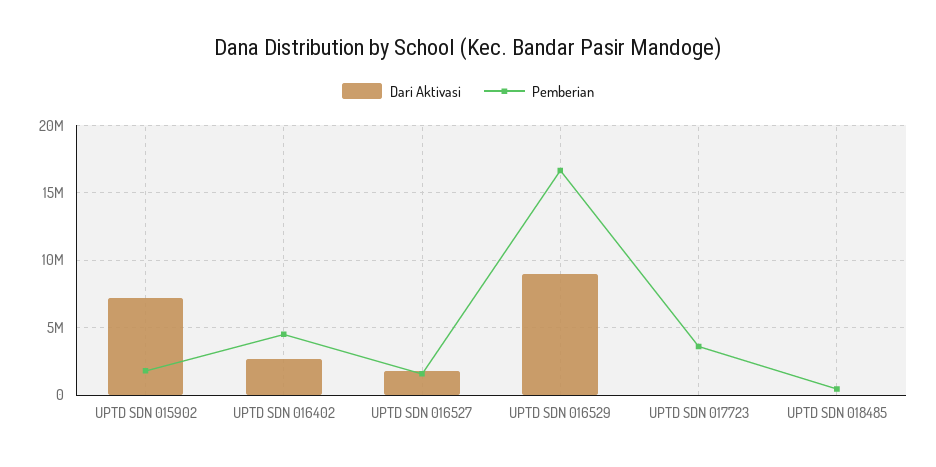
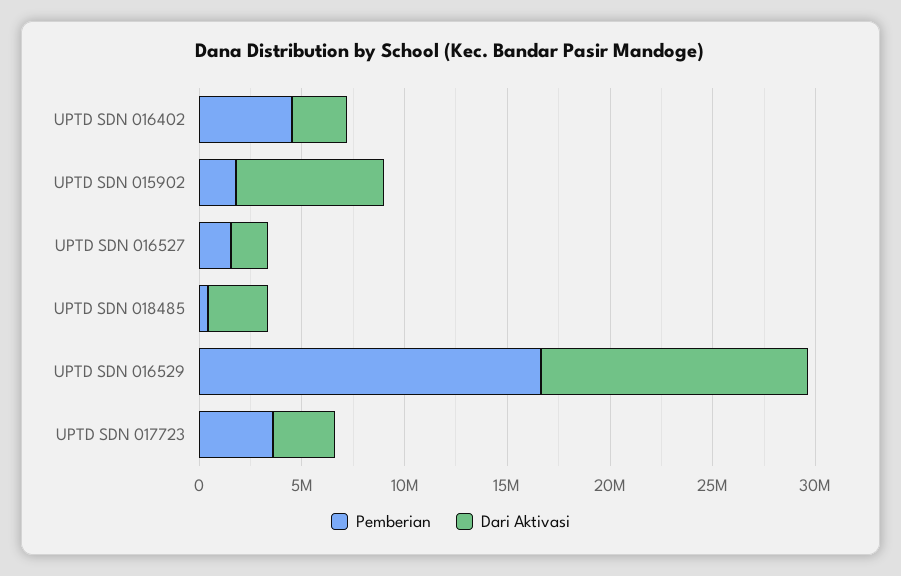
  {
    "Dari Aktivasi": {
      "UPTD SDN 015902": 7000000,
      "UPTD SDN 016402": 2500000,
      "UPTD SDN 016527": 2000000,
-     "UPTD SDN 016529": 9000000,
+     "UPTD SDN 016529": 13000000,
-     "UPTD SDN 017723": 0,
+     "UPTD SDN 017723": 3000000,
-     "UPTD SDN 018485": 0
+     "UPTD SDN 018485": 3000000
    },
    "Pemberian": {
      "UPTD SDN 015902": 2000000,
      "UPTD SDN 016402": 4500000,
      "UPTD SDN 016527": 1500000,
      "UPTD SDN 016529": 16500000,
      "UPTD SDN 017723": 3500000,
      "UPTD SDN 018485": 500000
    }
  }

